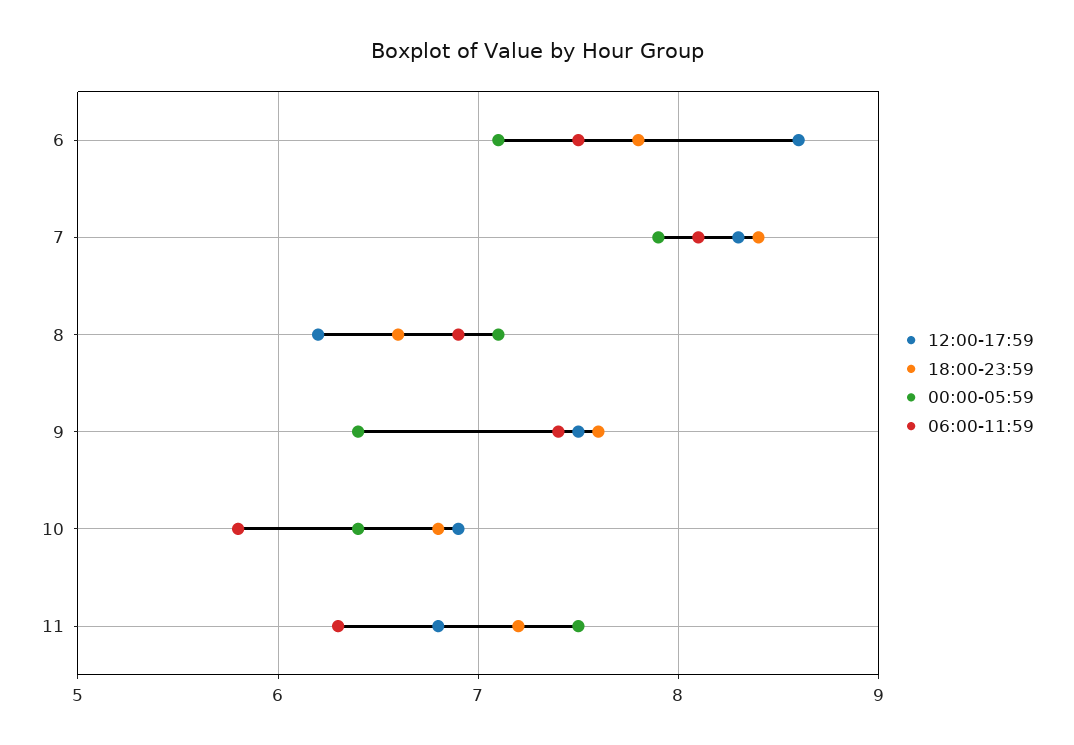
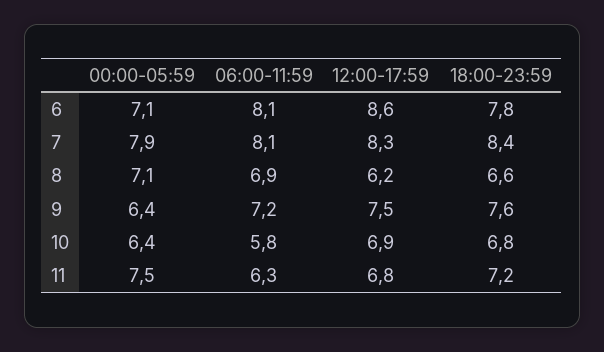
  {
    "12:00-17:59": {
      "6": 8.6,
      "7": 8.3,
      "8": 6.2,
      "9": 7.5,
      "10": 6.9,
      "11": 6.8
    },
    "18:00-23:59": {
      "6": 7.8,
      "7": 8.4,
      "8": 6.6,
      "9": 7.6,
      "10": 6.8,
      "11": 7.2
    },
    "00:00-05:59": {
      "6": 7.1,
      "7": 7.9,
      "8": 7.1,
      "9": 6.4,
      "10": 6.4,
      "11": 7.5
    },
    "06:00-11:59": {
-     "6": 7.5,
+     "6": 8.1,
      "7": 8.1,
      "8": 6.9,
-     "9": 7.4,
+     "9": 7.2,
      "10": 5.8,
      "11": 6.3
    }
  }

